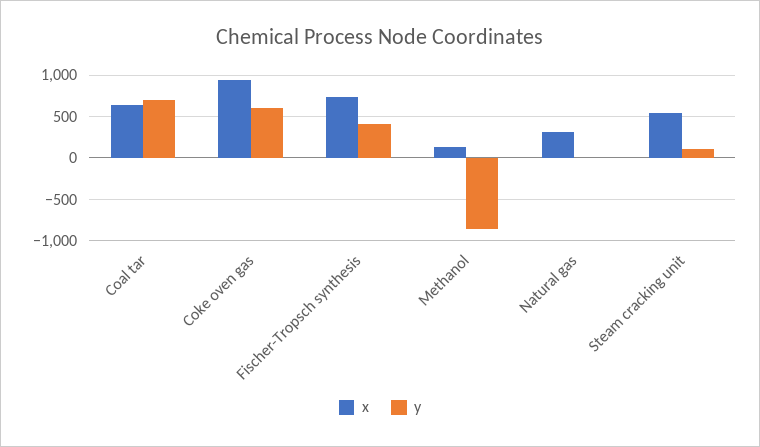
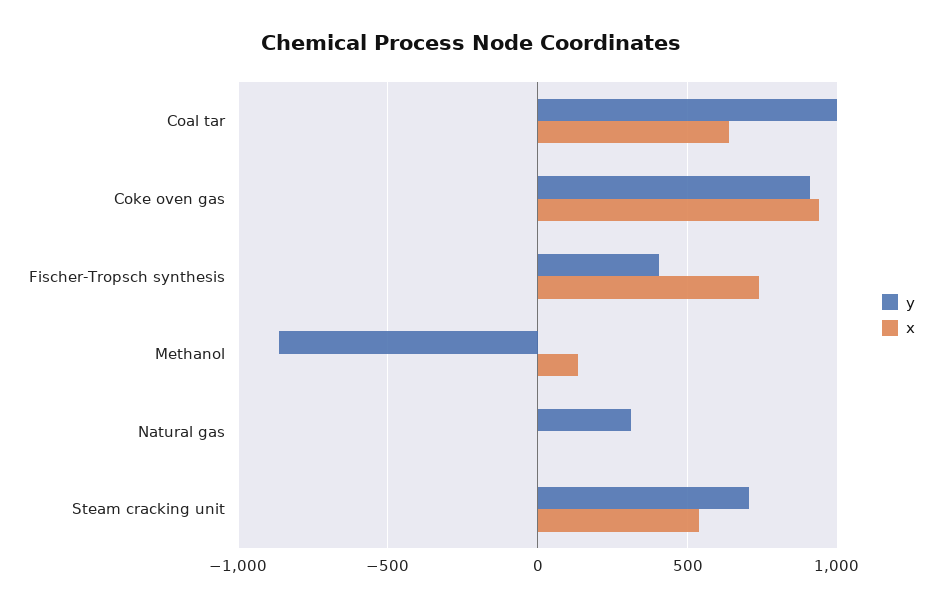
  {
    "x": {
      "Coal tar": 650,
      "Coke oven gas": 950,
      "Fischer-Tropsch synthesis": 750,
      "Methanol": 150,
-     "Natural gas": 300,
+     "Natural gas": 0,
      "Steam cracking unit": 550
    },
    "y": {
-     "Coal tar": 700,
+     "Coal tar": 1000,
-     "Coke oven gas": 600,
+     "Coke oven gas": 900,
      "Fischer-Tropsch synthesis": 400,
      "Methanol": -850,
-     "Natural gas": 0,
+     "Natural gas": 300,
-     "Steam cracking unit": 100
+     "Steam cracking unit": 700
    }
  }

